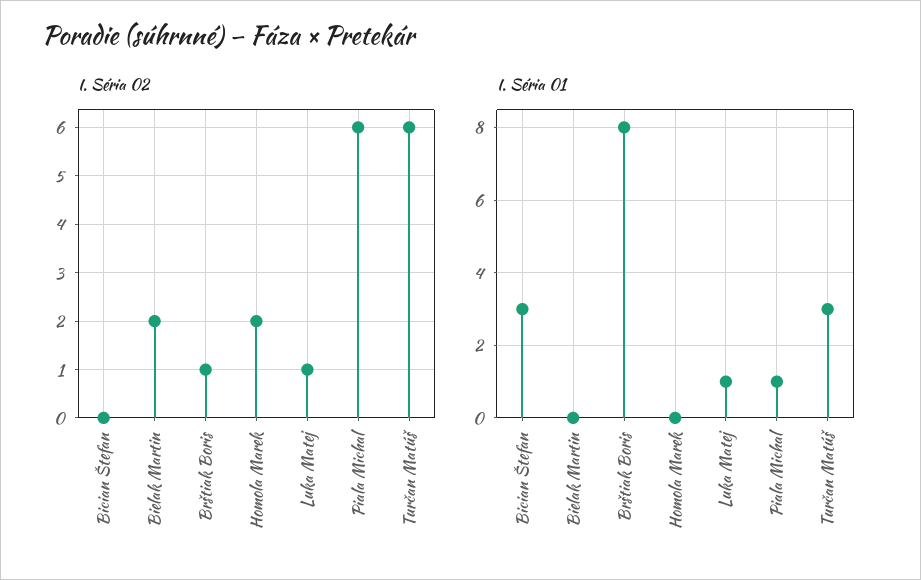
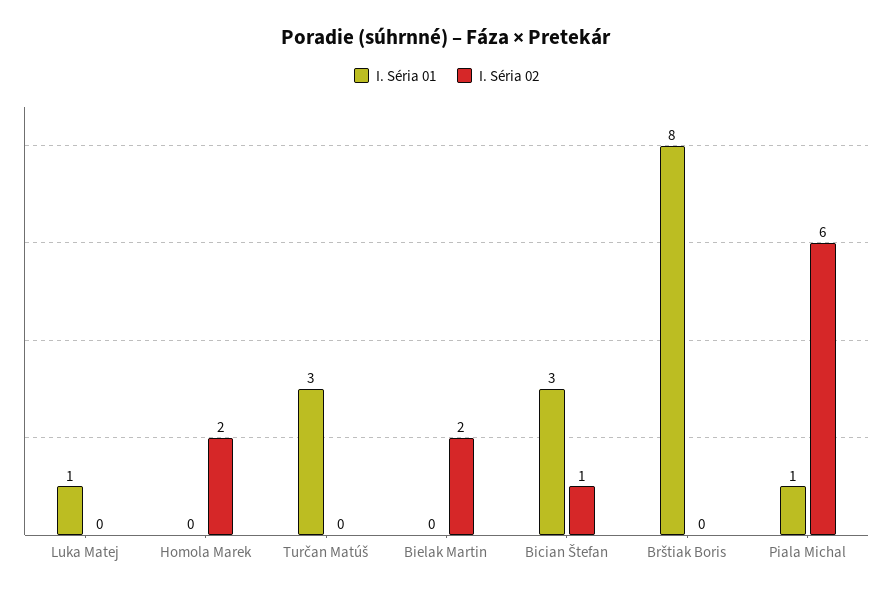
  {
    "I. Séria 02": {
-     "Bician Štefan": 0,
+     "Bician Štefan": 1,
      "Bielak Martin": 2,
-     "Brštiak Boris": 1,
+     "Brštiak Boris": 0,
      "Homola Marek": 2,
-     "Luka Matej": 1,
+     "Luka Matej": 0,
      "Piala Michal": 6,
-     "Turčan Matúš": 6
+     "Turčan Matúš": 0
    },
    "I. Séria 01": {
      "Bician Štefan": 3,
      "Bielak Martin": 0,
      "Brštiak Boris": 8,
      "Homola Marek": 0,
      "Luka Matej": 1,
      "Piala Michal": 1,
      "Turčan Matúš": 3
    }
  }

